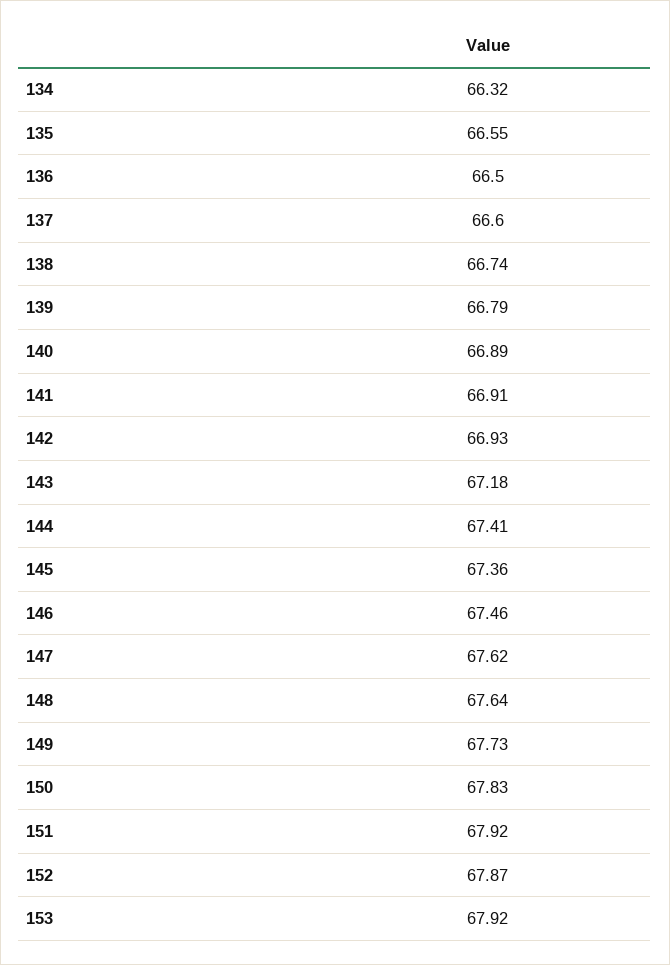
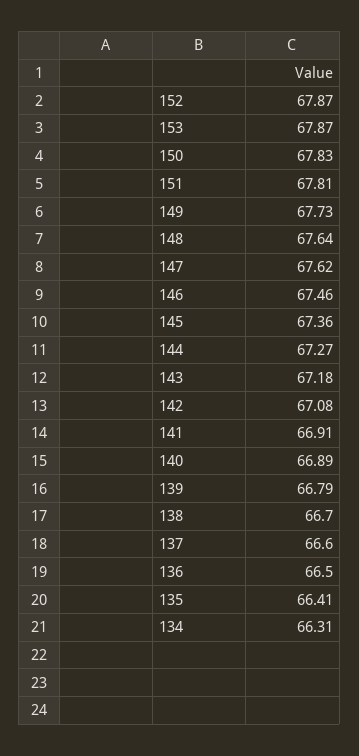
  {
-   "134": 66.32,
+   "134": 66.31,
-   "135": 66.55,
+   "135": 66.41,
    "136": 66.5,
    "137": 66.6,
-   "138": 66.74,
+   "138": 66.7,
    "139": 66.79,
    "140": 66.89,
    "141": 66.91,
-   "142": 66.93,
+   "142": 67.08,
    "143": 67.18,
-   "144": 67.41,
+   "144": 67.27,
    "145": 67.36,
    "146": 67.46,
    "147": 67.62,
    "148": 67.64,
    "149": 67.73,
    "150": 67.83,
-   "151": 67.92,
+   "151": 67.81,
    "152": 67.87,
-   "153": 67.92
+   "153": 67.87
  }

